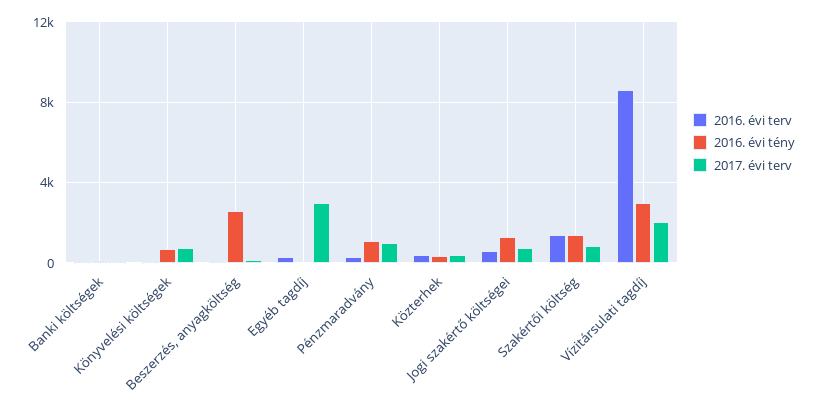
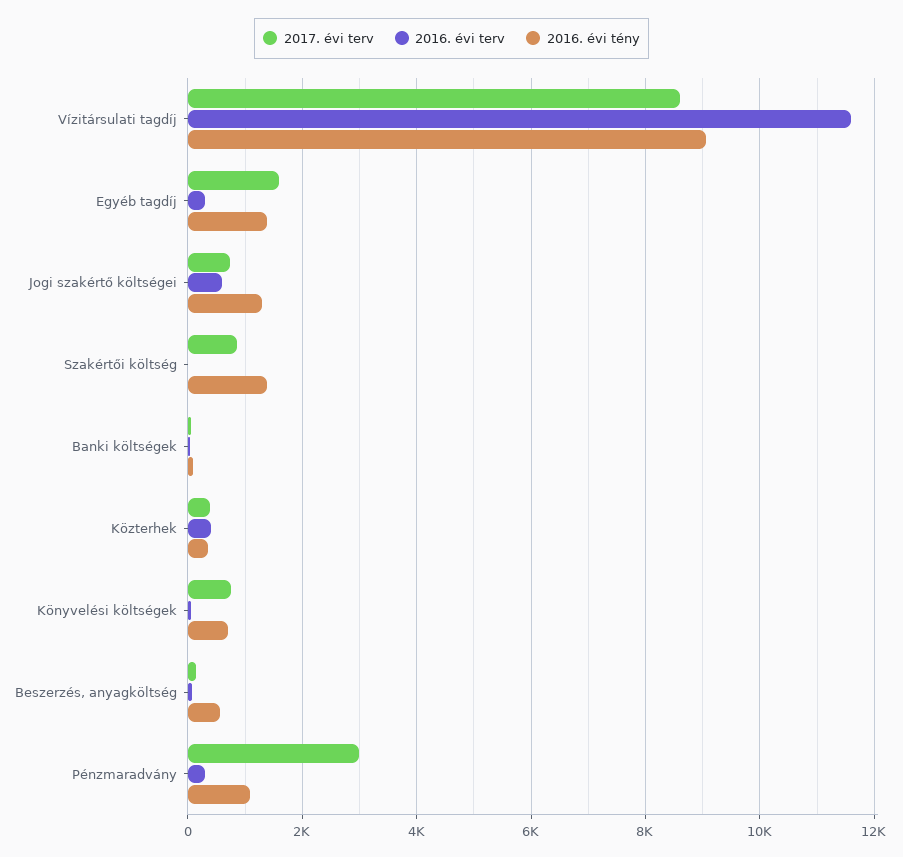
  {
    "2016. évi terv": {
      "Banki költségek": 0,
      "Könyvelési költségek": 0,
      "Beszerzés, anyagköltség": 0,
      "Egyéb tagdíj": 400,
      "Pénzmaradvány": 400,
      "Közterhek": 400,
      "Jogi szakértő költségei": 600,
-     "Szakértői költség": 1500,
+     "Szakértői költség": 0,
-     "Vízitársulati tagdíj": 8500
+     "Vízitársulati tagdíj": 11600
    },
    "2016. évi tény": {
      "Banki költségek": 0,
      "Könyvelési költségek": 800,
-     "Beszerzés, anyagköltség": 2500,
+     "Beszerzés, anyagköltség": 600,
-     "Egyéb tagdíj": 0,
+     "Egyéb tagdíj": 1400,
      "Pénzmaradvány": 1000,
      "Közterhek": 400,
      "Jogi szakértő költségei": 1400,
      "Szakértői költség": 1400,
-     "Vízitársulati tagdíj": 3000
+     "Vízitársulati tagdíj": 9000
    },
    "2017. évi terv": {
      "Banki költségek": 0,
      "Könyvelési költségek": 800,
      "Beszerzés, anyagköltség": 200,
-     "Egyéb tagdíj": 3000,
+     "Egyéb tagdíj": 1600,
-     "Pénzmaradvány": 1000,
+     "Pénzmaradvány": 3000,
      "Közterhek": 400,
      "Jogi szakértő költségei": 800,
      "Szakértői költség": 800,
-     "Vízitársulati tagdíj": 2000
+     "Vízitársulati tagdíj": 8600
    }
  }

